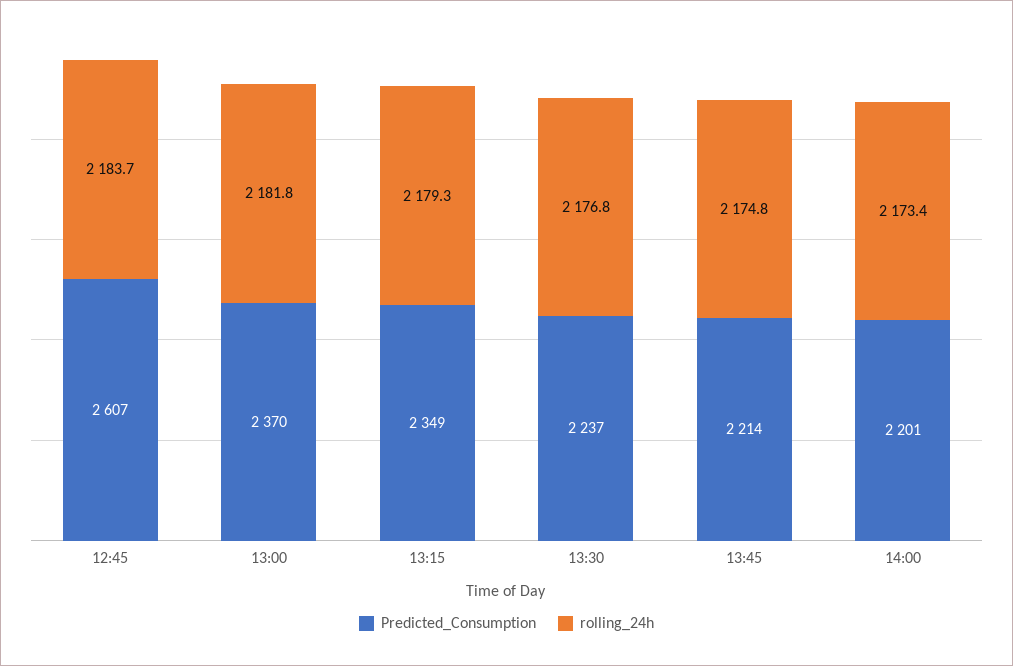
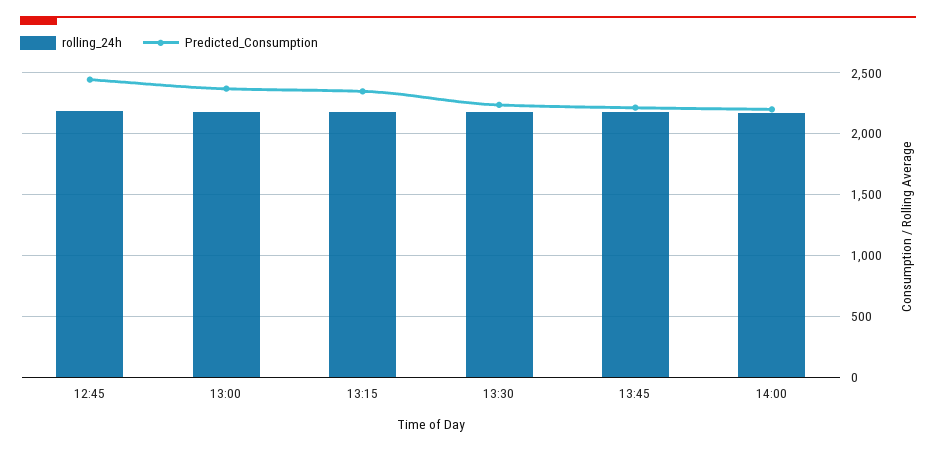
  {
    "Predicted_Consumption": {
-     "12:45": 2607,
+     "12:45": 2450,
      "13:00": 2370,
      "13:15": 2349,
      "13:30": 2237,
      "13:45": 2214,
      "14:00": 2201
    },
    "rolling_24h": {
      "12:45": 2183.7,
      "13:00": 2181.8,
      "13:15": 2179.3,
      "13:30": 2176.8,
      "13:45": 2174.8,
      "14:00": 2173.4
    }
  }

